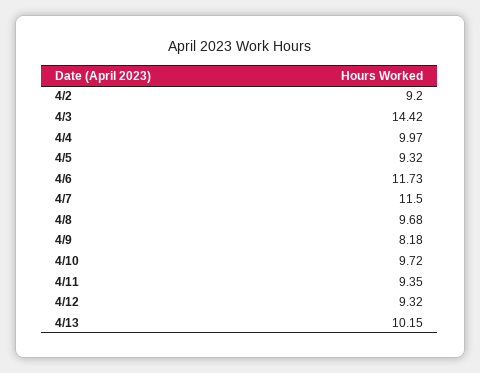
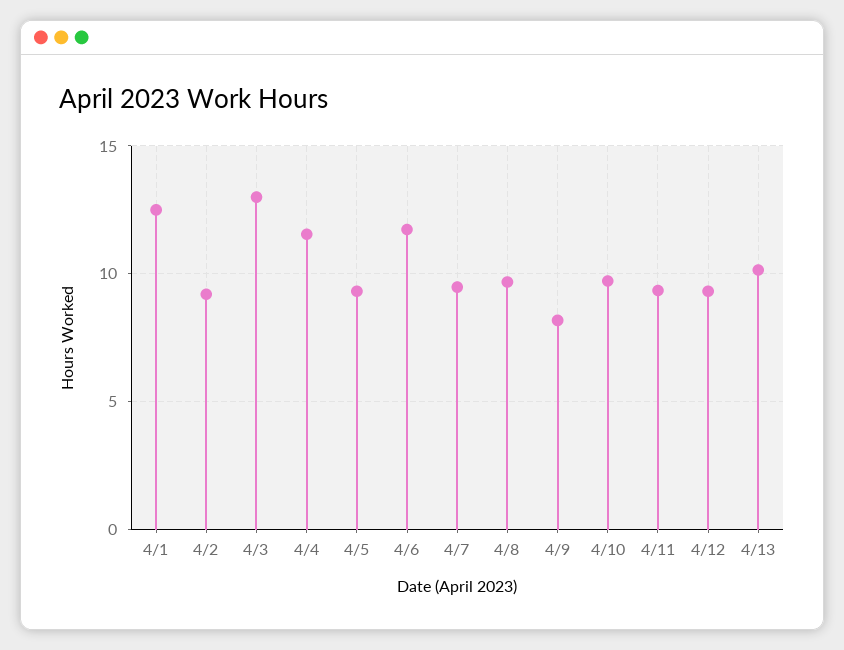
  {
    "4/2": 9.2,
-   "4/3": 14.42,
+   "4/3": 13,
-   "4/4": 9.97,
+   "4/4": 11.5,
    "4/5": 9.32,
    "4/6": 11.73,
-   "4/7": 11.5,
+   "4/7": 9.5,
    "4/8": 9.68,
    "4/9": 8.18,
    "4/10": 9.72,
    "4/11": 9.35,
    "4/12": 9.32,
-   "4/13": 10.15
+   "4/13": 10.15,
+   "4/1": 12.5
  }

